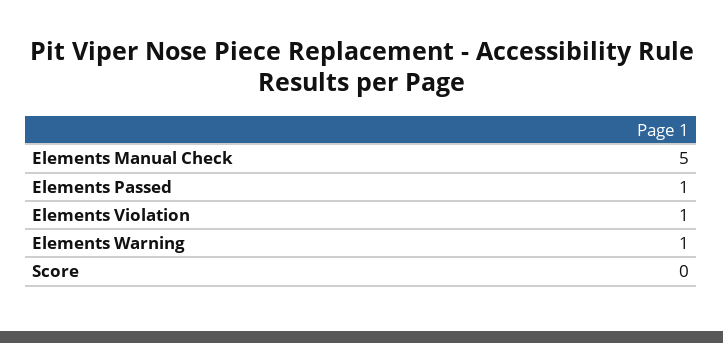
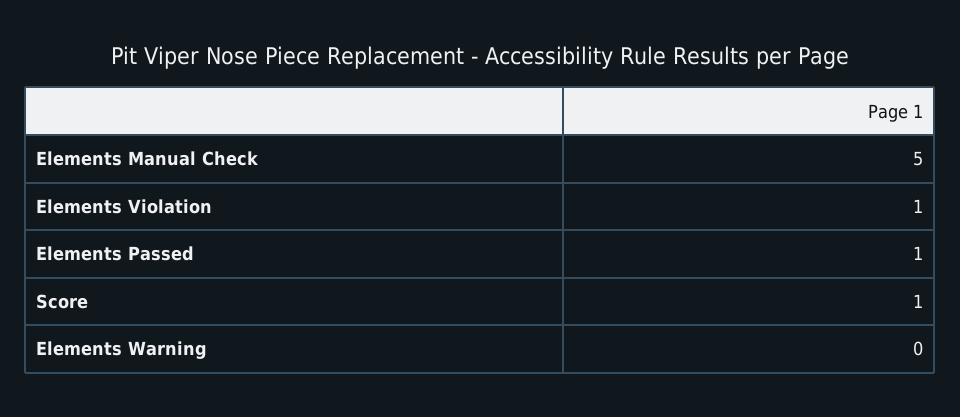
  {
    "Elements Manual Check": 5,
    "Elements Passed": 1,
    "Elements Violation": 1,
-   "Elements Warning": 1,
+   "Elements Warning": 0,
-   "Score": 0
+   "Score": 1
  }

